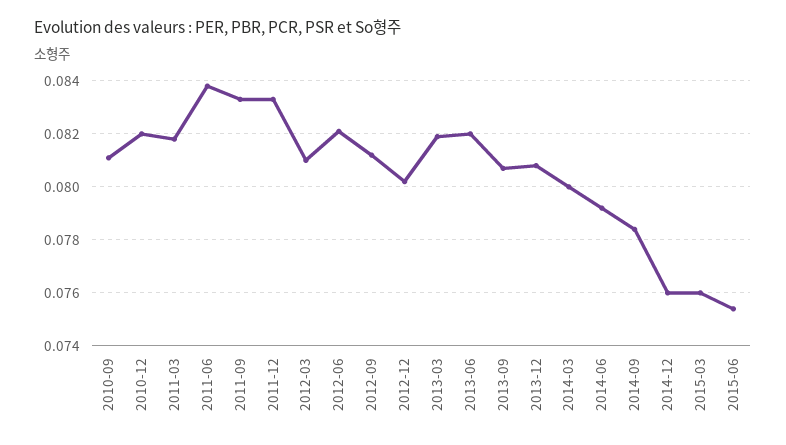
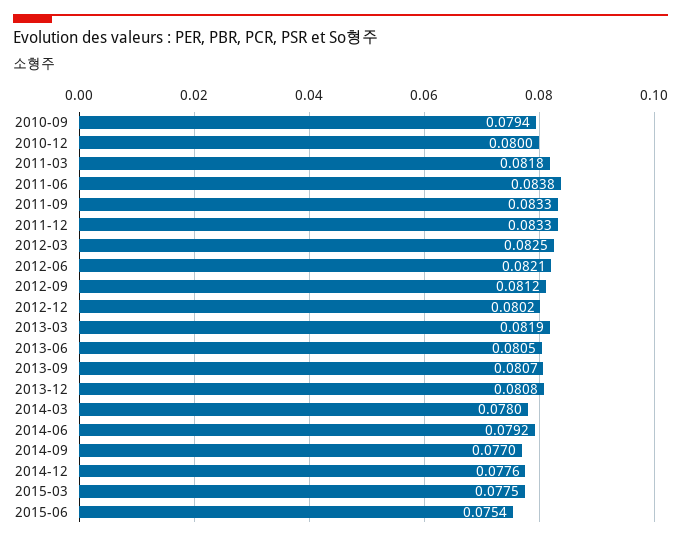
  {
-   "2010-09": 0.081,
+   "2010-09": 0.0794,
-   "2010-12": 0.082,
+   "2010-12": 0.08,
    "2011-03": 0.0818,
    "2011-06": 0.0838,
    "2011-09": 0.0833,
    "2011-12": 0.0833,
-   "2012-03": 0.081,
+   "2012-03": 0.0825,
    "2012-06": 0.0821,
    "2012-09": 0.0812,
    "2012-12": 0.0802,
    "2013-03": 0.0819,
-   "2013-06": 0.082,
+   "2013-06": 0.0805,
    "2013-09": 0.0807,
    "2013-12": 0.0808,
-   "2014-03": 0.08,
+   "2014-03": 0.078,
    "2014-06": 0.0792,
-   "2014-09": 0.0785,
+   "2014-09": 0.077,
-   "2014-12": 0.076,
+   "2014-12": 0.0776,
-   "2015-03": 0.076,
+   "2015-03": 0.0775,
    "2015-06": 0.0754
  }

